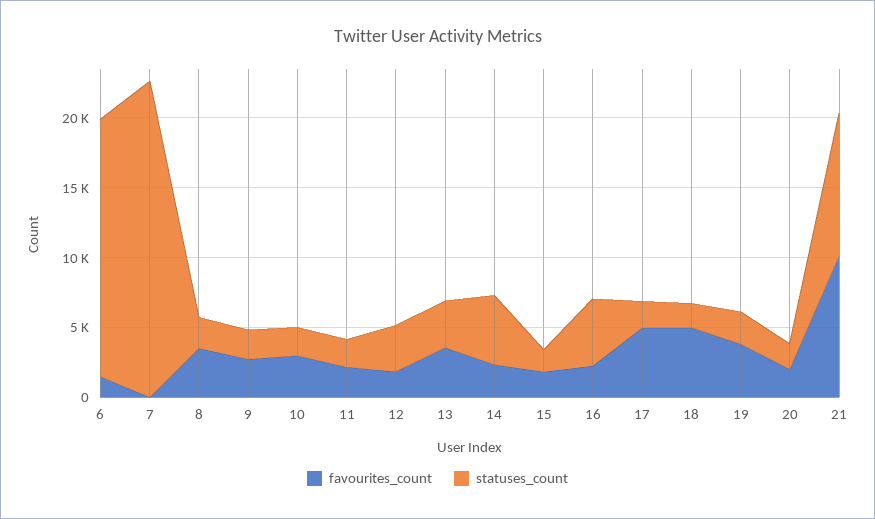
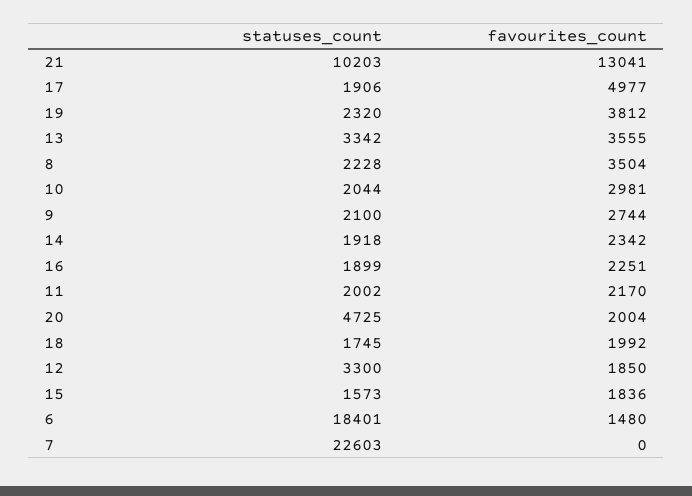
  {
    "favourites_count": {
      "6": 1480,
      "7": 0,
      "8": 3504,
      "9": 2744,
      "10": 2981,
      "11": 2170,
      "12": 1850,
      "13": 3555,
      "14": 2342,
      "15": 1836,
      "16": 2251,
      "17": 4977,
-     "18": 5000,
+     "18": 1992,
      "19": 3812,
      "20": 2004,
-     "21": 10000
+     "21": 13041
    },
    "statuses_count": {
      "6": 18401,
      "7": 22603,
      "8": 2228,
      "9": 2100,
      "10": 2044,
      "11": 2002,
      "12": 3300,
      "13": 3342,
-     "14": 5000,
+     "14": 1918,
      "15": 1573,
-     "16": 5000,
+     "16": 1899,
      "17": 1906,
      "18": 1745,
      "19": 2320,
-     "20": 2000,
+     "20": 4725,
      "21": 10203
    }
  }

